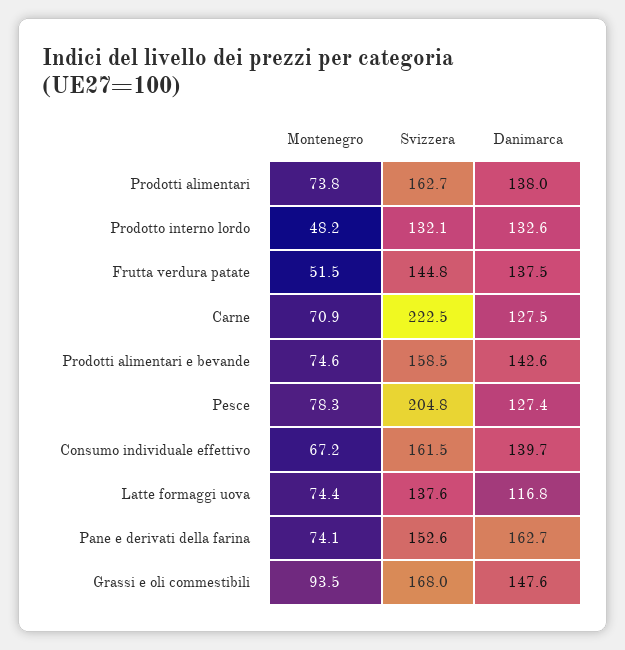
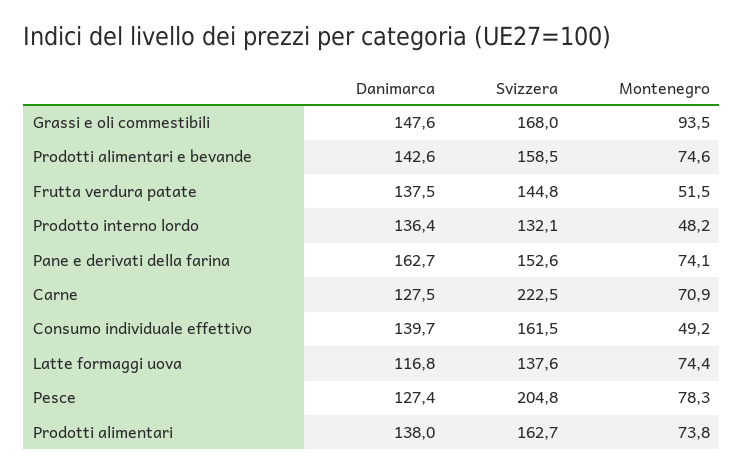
  {
    "Montenegro": {
      "Prodotti alimentari": 73.8,
      "Prodotto interno lordo": 48.2,
      "Frutta verdura patate": 51.5,
      "Carne": 70.9,
      "Prodotti alimentari e bevande": 74.6,
      "Pesce": 78.3,
-     "Consumo individuale effettivo": 67.2,
+     "Consumo individuale effettivo": 49.2,
      "Latte formaggi uova": 74.4,
      "Pane e derivati della farina": 74.1,
      "Grassi e oli commestibili": 93.5
    },
    "Svizzera": {
      "Prodotti alimentari": 162.7,
      "Prodotto interno lordo": 132.1,
      "Frutta verdura patate": 144.8,
      "Carne": 222.5,
      "Prodotti alimentari e bevande": 158.5,
      "Pesce": 204.8,
      "Consumo individuale effettivo": 161.5,
      "Latte formaggi uova": 137.6,
      "Pane e derivati della farina": 152.6,
      "Grassi e oli commestibili": 168
    },
    "Danimarca": {
      "Prodotti alimentari": 138,
-     "Prodotto interno lordo": 132.6,
+     "Prodotto interno lordo": 136.4,
      "Frutta verdura patate": 137.5,
      "Carne": 127.5,
      "Prodotti alimentari e bevande": 142.6,
      "Pesce": 127.4,
      "Consumo individuale effettivo": 139.7,
      "Latte formaggi uova": 116.8,
      "Pane e derivati della farina": 162.7,
      "Grassi e oli commestibili": 147.6
    }
  }

